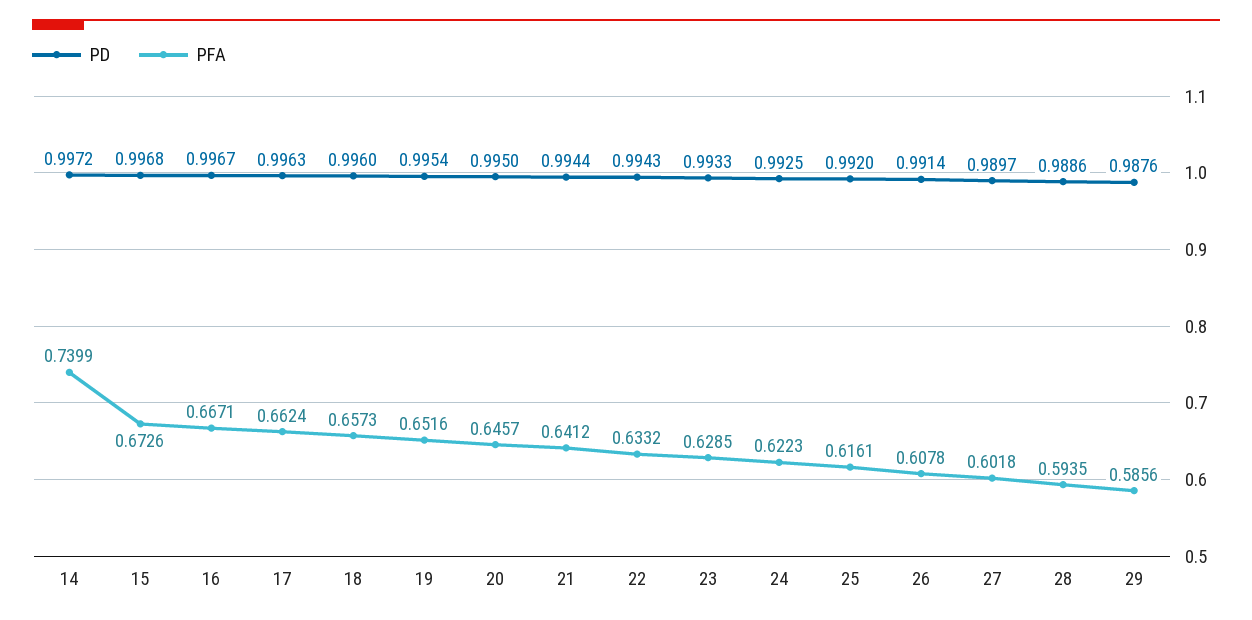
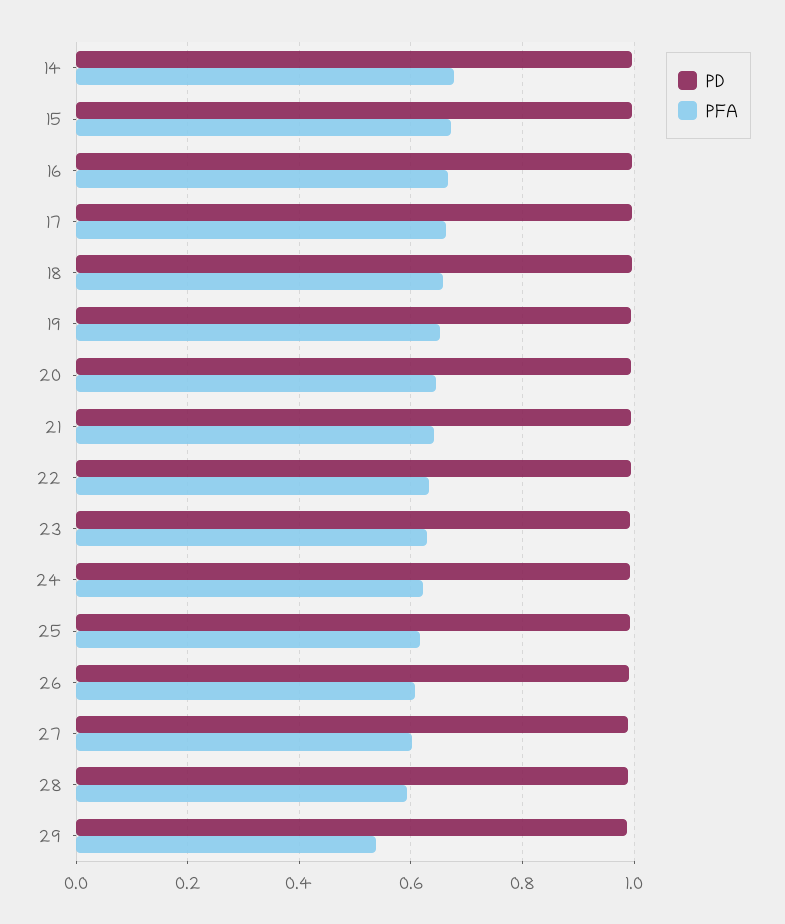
  {
    "PD": {
      "14": 0.9972,
      "15": 0.9968,
      "16": 0.9967,
      "17": 0.9963,
      "18": 0.996,
      "19": 0.9954,
      "20": 0.995,
      "21": 0.9944,
      "22": 0.9943,
      "23": 0.9933,
      "24": 0.9925,
      "25": 0.992,
      "26": 0.9914,
      "27": 0.9897,
      "28": 0.9886,
      "29": 0.9876
    },
    "PFA": {
-     "14": 0.7399,
+     "14": 0.68,
      "15": 0.6726,
      "16": 0.6671,
      "17": 0.6624,
      "18": 0.6573,
      "19": 0.6516,
      "20": 0.6457,
      "21": 0.6412,
      "22": 0.6332,
      "23": 0.6285,
      "24": 0.6223,
      "25": 0.6161,
      "26": 0.6078,
      "27": 0.6018,
      "28": 0.5935,
-     "29": 0.5856
+     "29": 0.54
    }
  }

